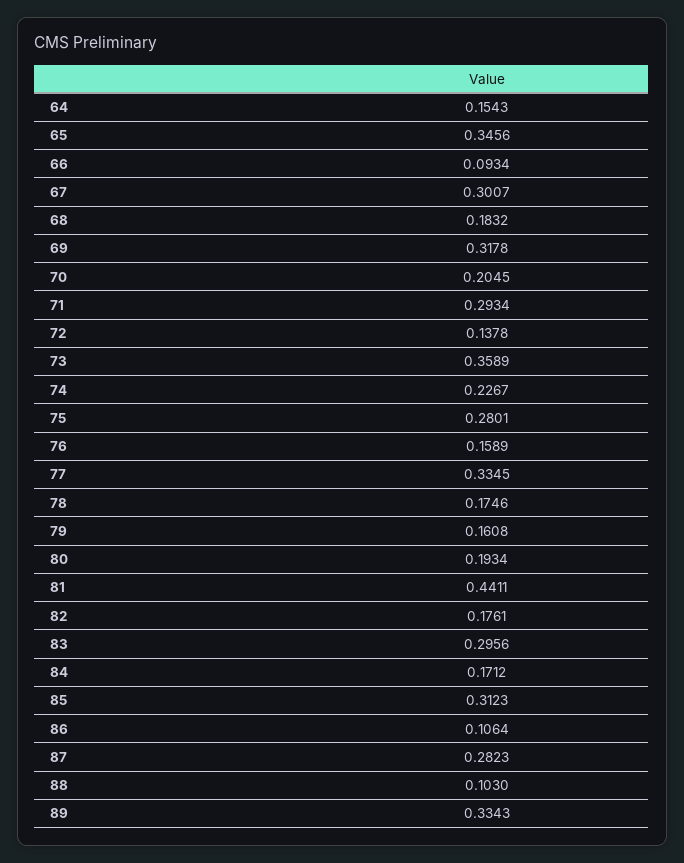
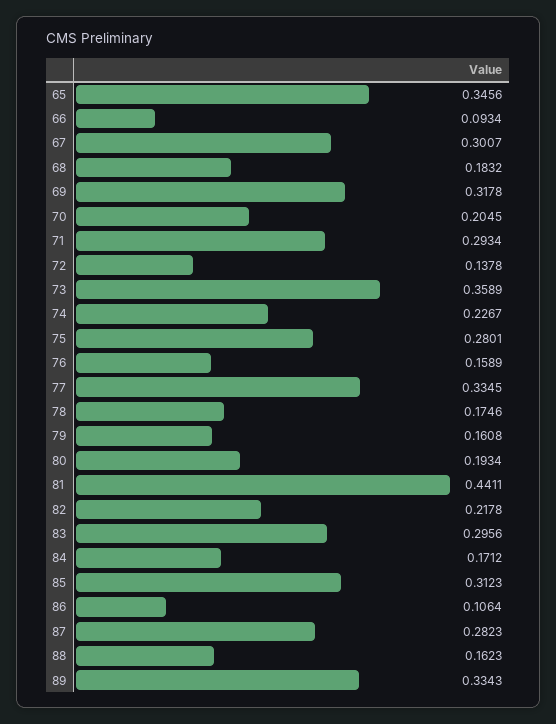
  {
-   "64": 0.1543,
    "65": 0.3456,
    "66": 0.0934,
    "67": 0.3007,
    "68": 0.1832,
    "69": 0.3178,
    "70": 0.2045,
    "71": 0.2934,
    "72": 0.1378,
    "73": 0.3589,
    "74": 0.2267,
    "75": 0.2801,
    "76": 0.1589,
    "77": 0.3345,
    "78": 0.1746,
    "79": 0.1608,
    "80": 0.1934,
    "81": 0.4411,
-   "82": 0.1761,
+   "82": 0.2178,
    "83": 0.2956,
    "84": 0.1712,
    "85": 0.3123,
    "86": 0.1064,
    "87": 0.2823,
-   "88": 0.103,
+   "88": 0.1623,
    "89": 0.3343
  }

